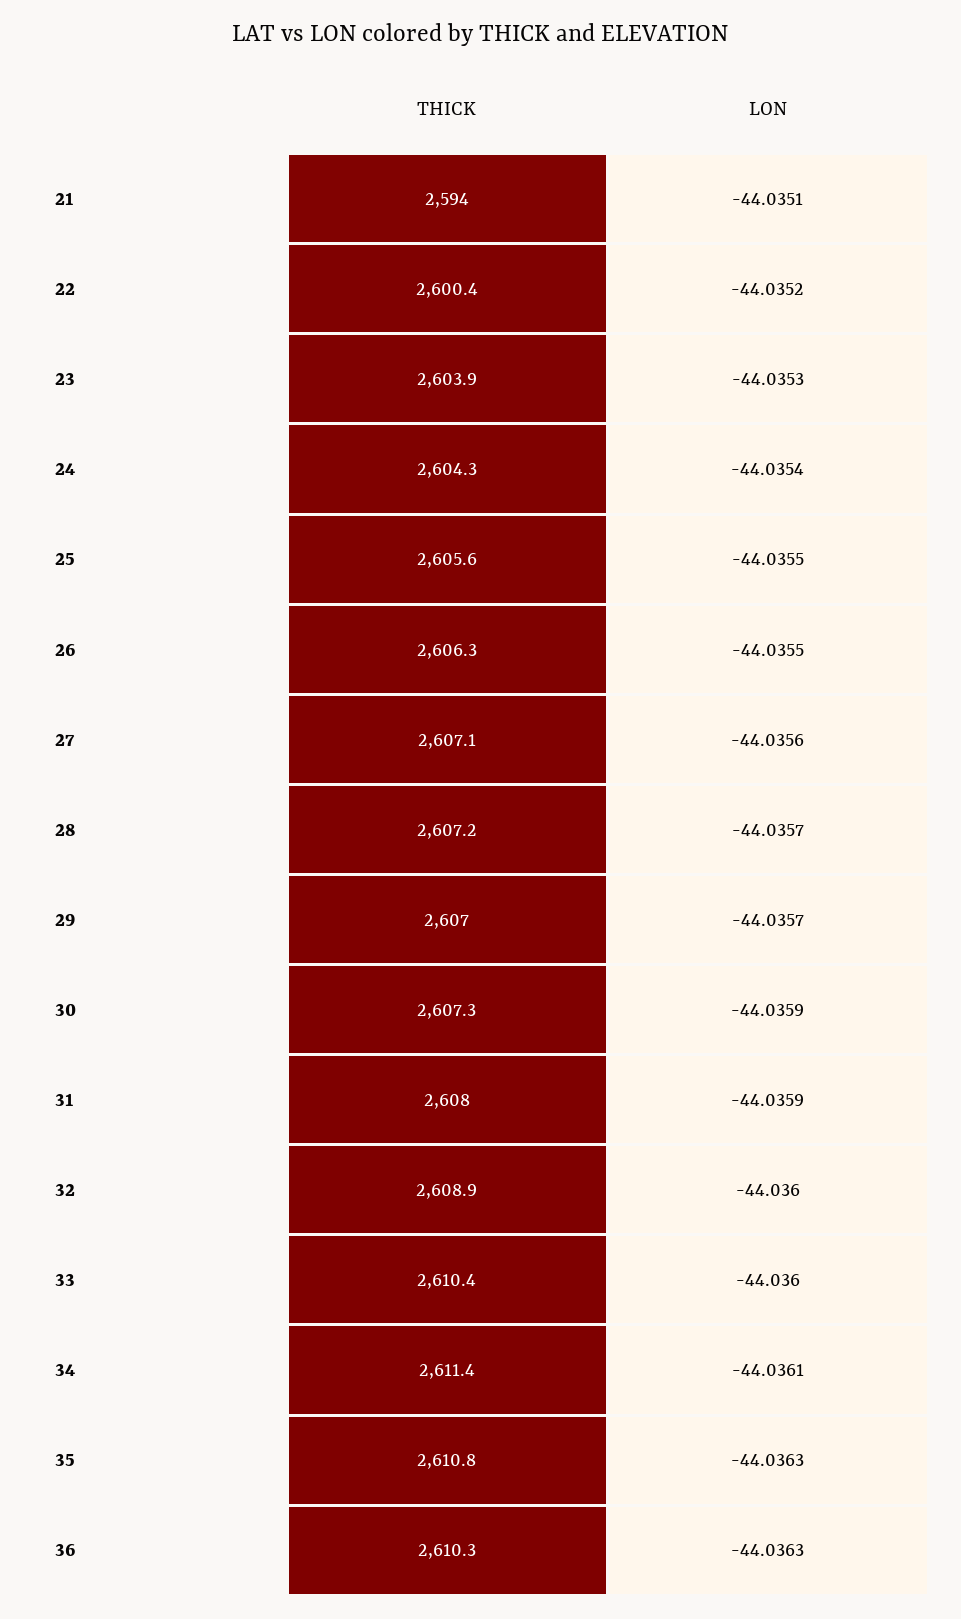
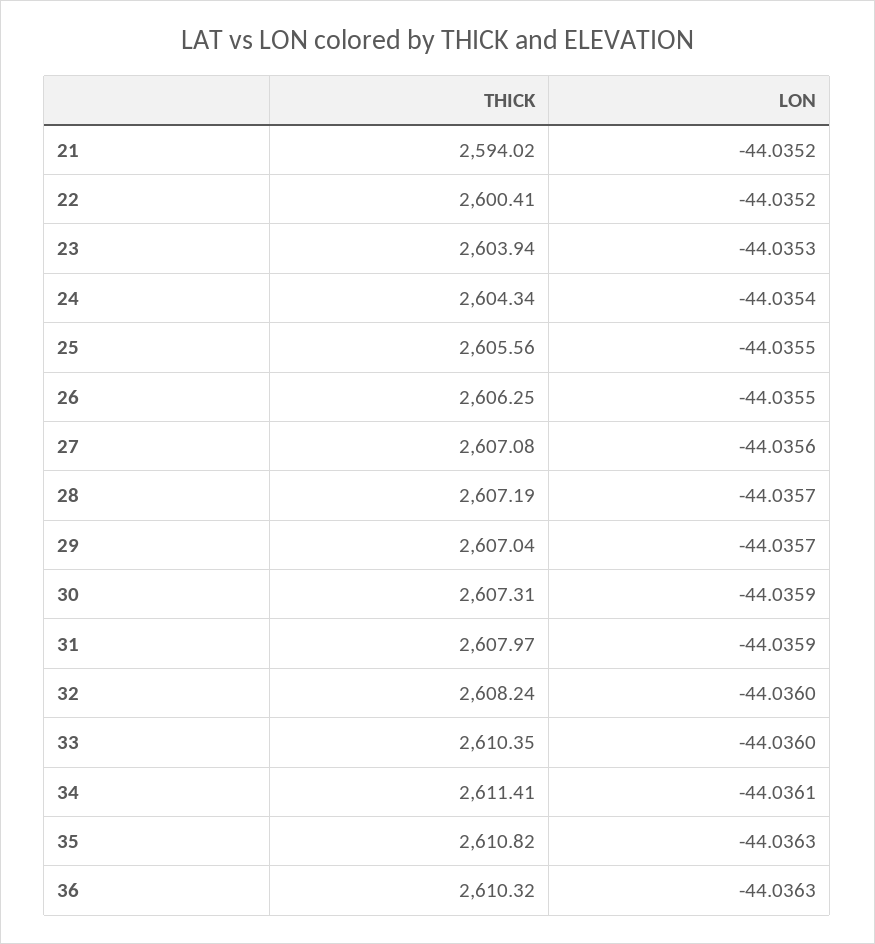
  {
    "THICK": {
      "21": 2594.02,
      "22": 2600.41,
      "23": 2603.94,
      "24": 2604.34,
      "25": 2605.56,
      "26": 2606.25,
      "27": 2607.08,
      "28": 2607.19,
      "29": 2607.04,
      "30": 2607.31,
      "31": 2607.97,
-     "32": 2608.9,
+     "32": 2608.24,
      "33": 2610.35,
      "34": 2611.41,
      "35": 2610.82,
      "36": 2610.32
    },
    "LON": {
-     "21": -44.0351,
+     "21": -44.0352,
      "22": -44.0352,
      "23": -44.0353,
      "24": -44.0354,
      "25": -44.0355,
      "26": -44.0355,
      "27": -44.0356,
      "28": -44.0357,
      "29": -44.0357,
      "30": -44.0359,
      "31": -44.0359,
      "32": -44.036,
      "33": -44.036,
      "34": -44.0361,
      "35": -44.0363,
      "36": -44.0363
    }
  }

